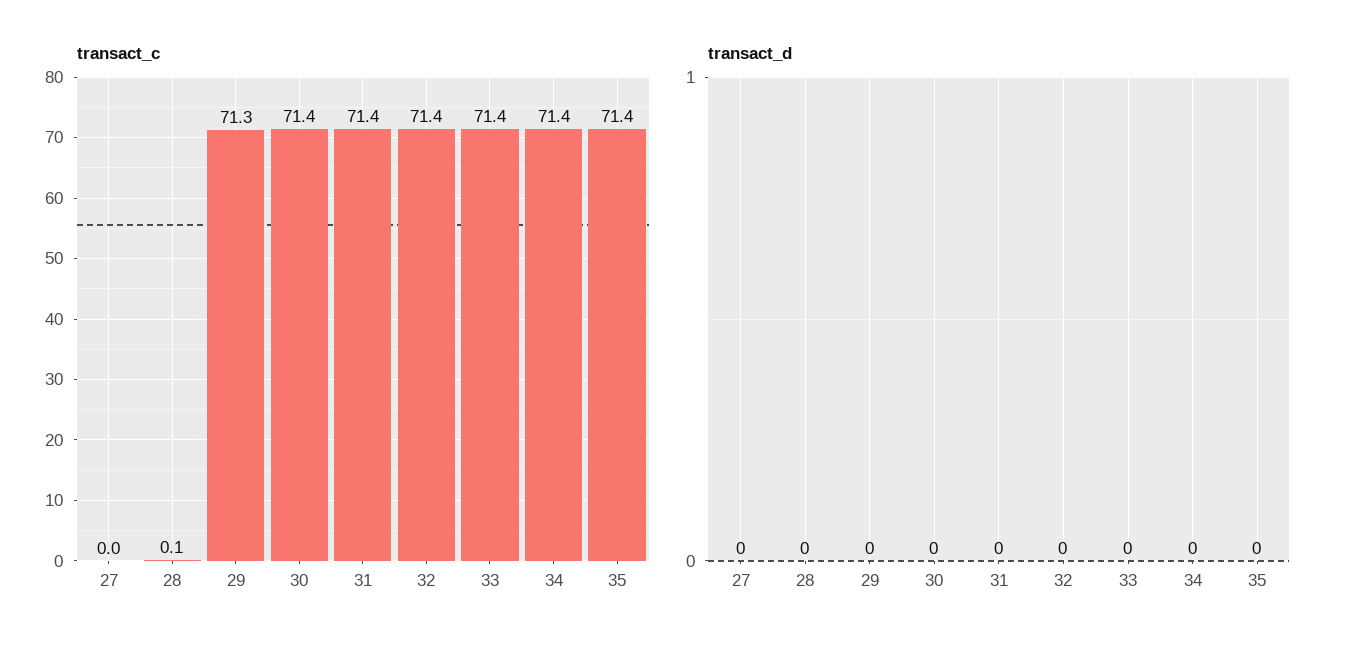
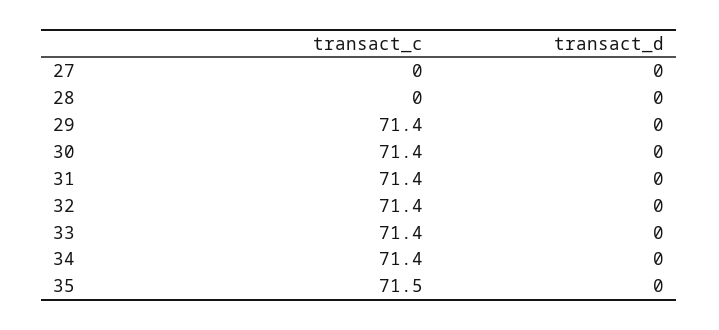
  {
    "transact_c": {
      "27": 0,
-     "28": 0.1,
+     "28": 0,
-     "29": 71.3,
+     "29": 71.4,
      "30": 71.4,
      "31": 71.4,
      "32": 71.4,
      "33": 71.4,
      "34": 71.4,
-     "35": 71.4
+     "35": 71.5
    },
    "transact_d": {
      "27": 0,
      "28": 0,
      "29": 0,
      "30": 0,
      "31": 0,
      "32": 0,
      "33": 0,
      "34": 0,
      "35": 0
    }
  }

